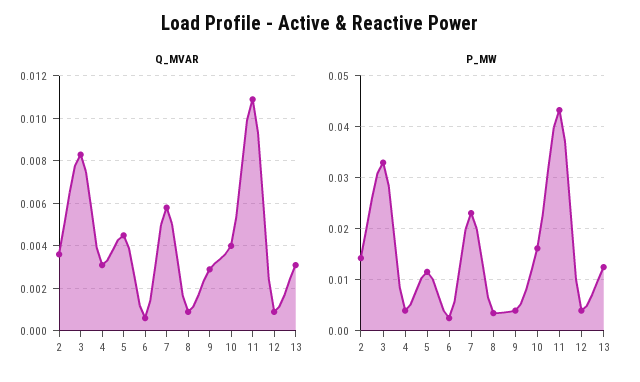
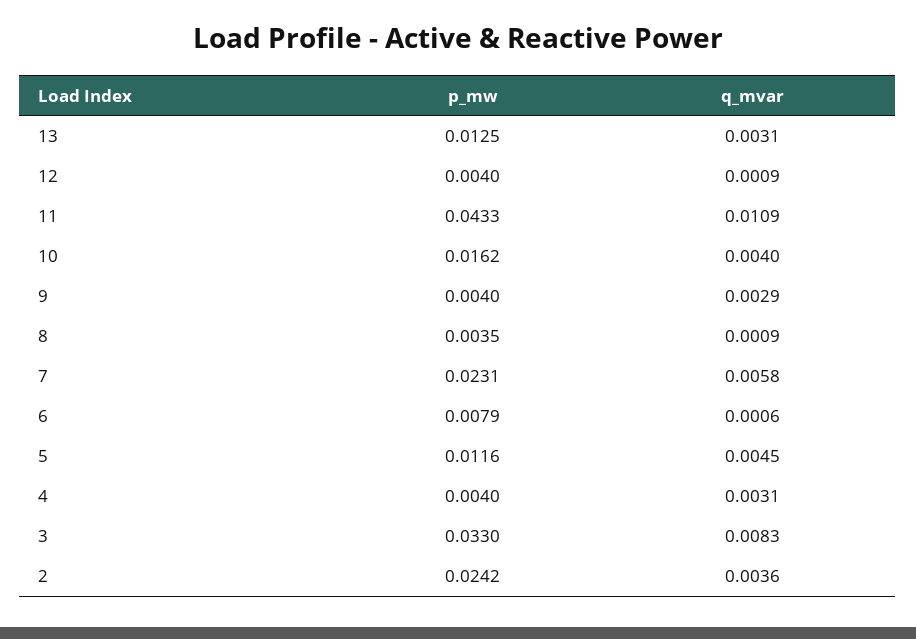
  {
    "Q_MVAR": {
      "2": 0.0036,
      "3": 0.0083,
      "4": 0.0031,
      "5": 0.0045,
      "6": 0.0006,
      "7": 0.0058,
      "8": 0.0009,
      "9": 0.0029,
      "10": 0.004,
      "11": 0.0109,
      "12": 0.0009,
      "13": 0.0031
    },
    "P_MW": {
-     "2": 0.014,
+     "2": 0.0242,
      "3": 0.033,
      "4": 0.004,
      "5": 0.0116,
-     "6": 0.002,
+     "6": 0.0079,
      "7": 0.0231,
      "8": 0.0035,
      "9": 0.004,
      "10": 0.0162,
      "11": 0.0433,
      "12": 0.004,
      "13": 0.0125
    }
  }

